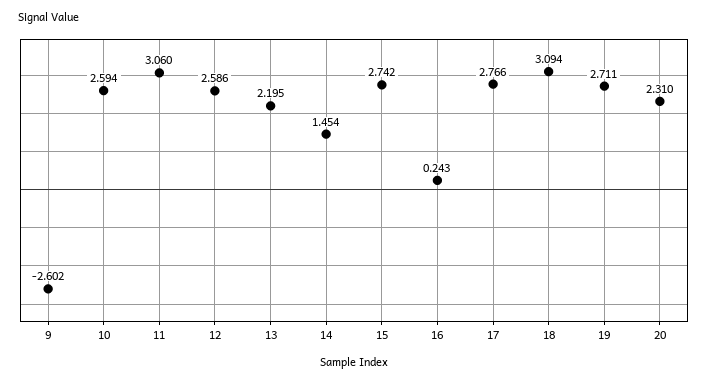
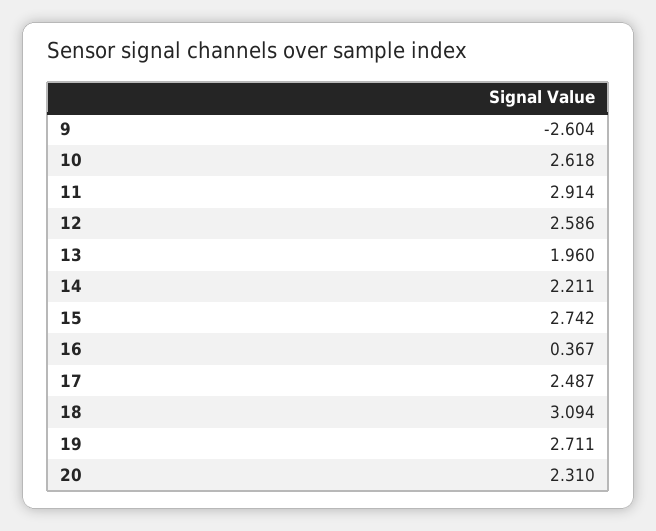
  {
-   "9": -2.602,
+   "9": -2.604,
-   "10": 2.594,
+   "10": 2.618,
-   "11": 3.06,
+   "11": 2.914,
    "12": 2.586,
-   "13": 2.195,
+   "13": 1.96,
-   "14": 1.454,
+   "14": 2.211,
    "15": 2.742,
-   "16": 0.243,
+   "16": 0.367,
-   "17": 2.766,
+   "17": 2.487,
    "18": 3.094,
    "19": 2.711,
    "20": 2.31
  }

